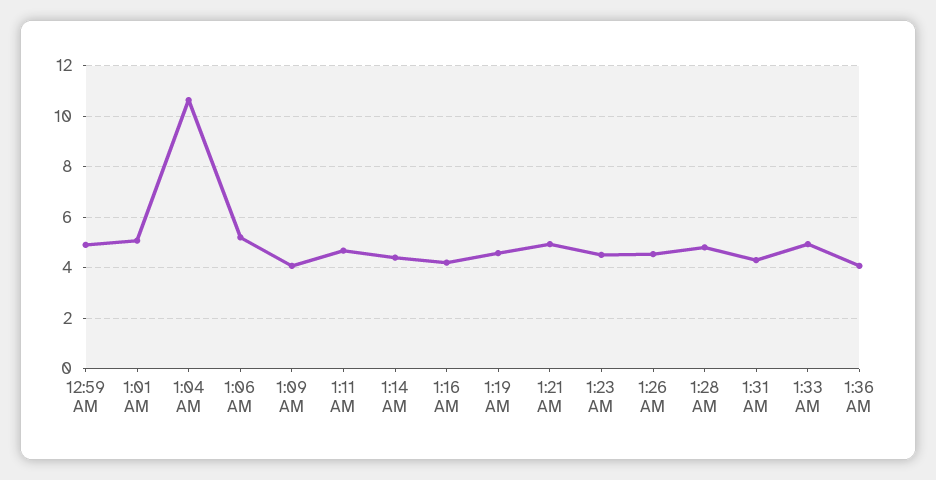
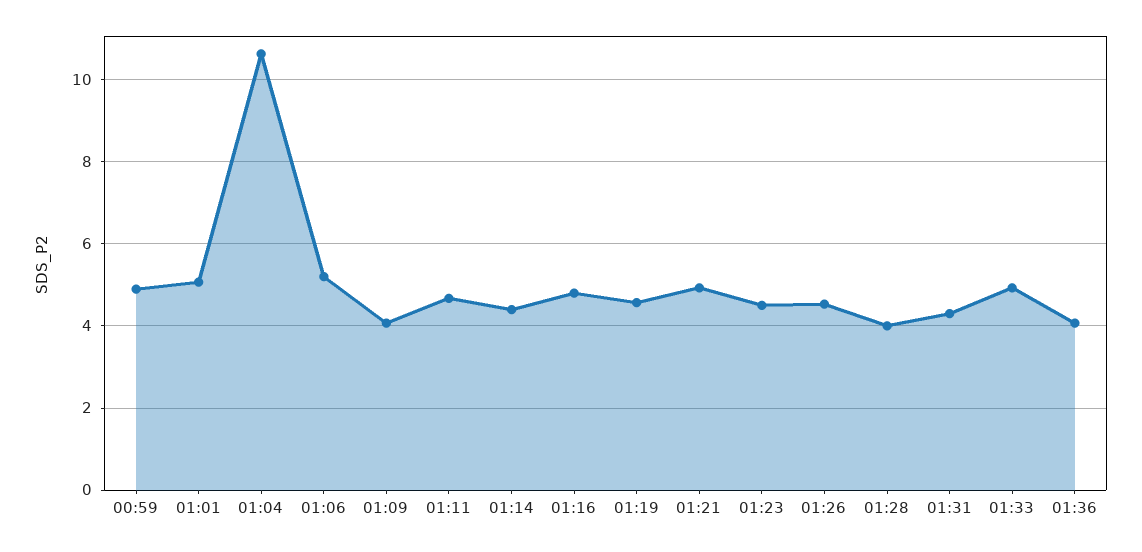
  {
    "12:59 AM": 5,
    "1:01 AM": 5,
    "1:04 AM": 10.6,
    "1:06 AM": 5.2,
    "1:09 AM": 4,
    "1:11 AM": 4.6,
    "1:14 AM": 4.4,
-   "1:16 AM": 4.25,
+   "1:16 AM": 4.8,
    "1:19 AM": 4.6,
    "1:21 AM": 5,
    "1:23 AM": 4.6,
    "1:26 AM": 4.6,
-   "1:28 AM": 4.75,
+   "1:28 AM": 4,
    "1:31 AM": 4.4,
    "1:33 AM": 5,
    "1:36 AM": 4
  }

